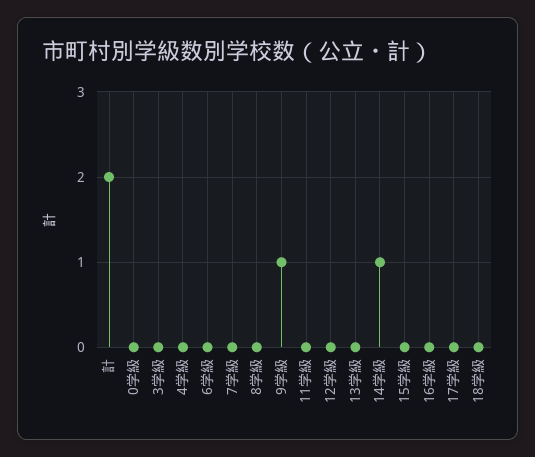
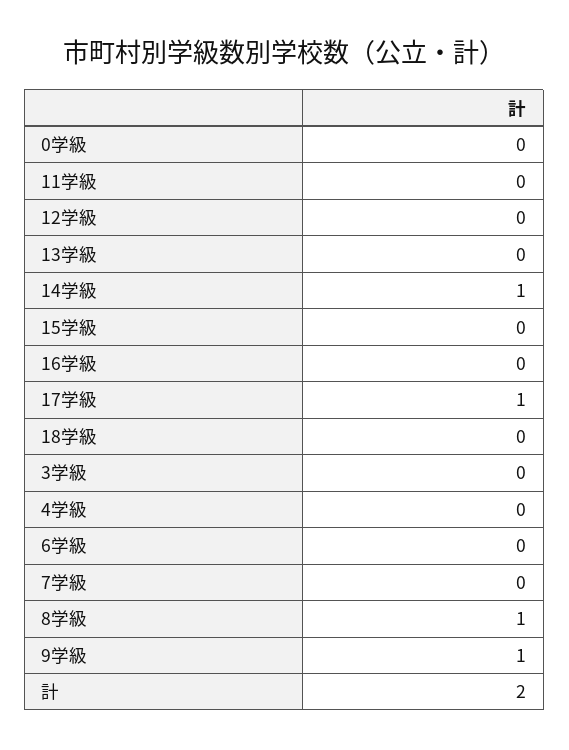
  {
    "計": 2,
    "0学級": 0,
    "3学級": 0,
    "4学級": 0,
    "6学級": 0,
    "7学級": 0,
-   "8学級": 0,
+   "8学級": 1,
    "9学級": 1,
    "11学級": 0,
    "12学級": 0,
    "13学級": 0,
    "14学級": 1,
    "15学級": 0,
    "16学級": 0,
-   "17学級": 0,
+   "17学級": 1,
    "18学級": 0
  }

